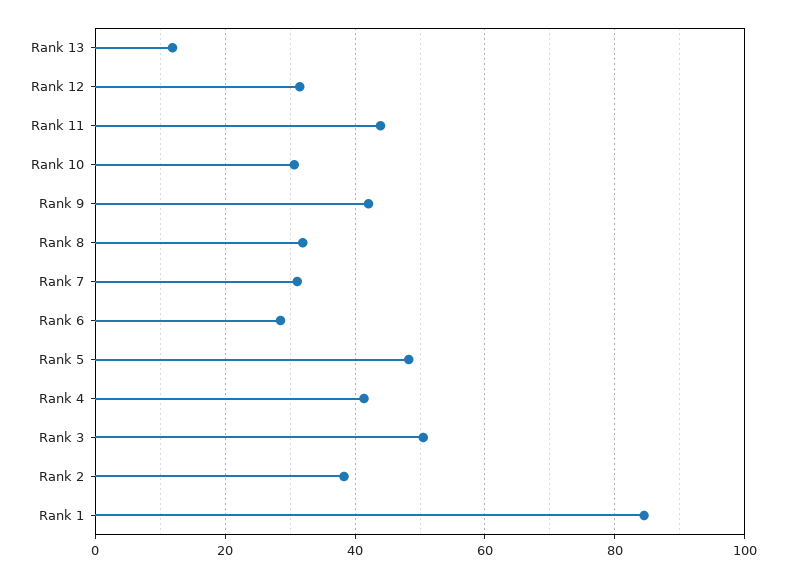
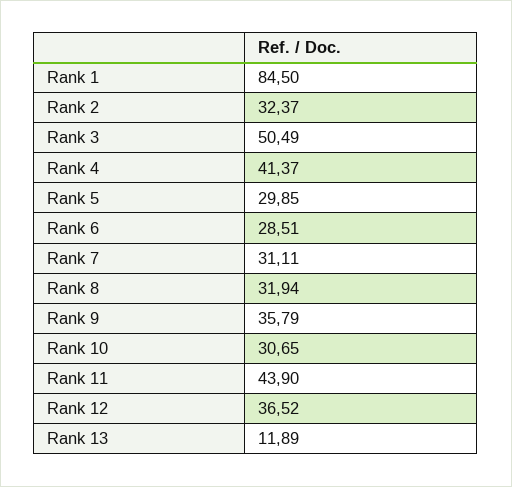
  {
    "Rank 13": 11.89,
-   "Rank 12": 32,
+   "Rank 12": 36.52,
    "Rank 11": 43.9,
    "Rank 10": 30.65,
-   "Rank 9": 42,
+   "Rank 9": 35.79,
    "Rank 8": 31.94,
    "Rank 7": 31.11,
    "Rank 6": 28.51,
-   "Rank 5": 48,
+   "Rank 5": 29.85,
    "Rank 4": 41.37,
    "Rank 3": 50.49,
-   "Rank 2": 38,
+   "Rank 2": 32.37,
    "Rank 1": 84.5
  }

